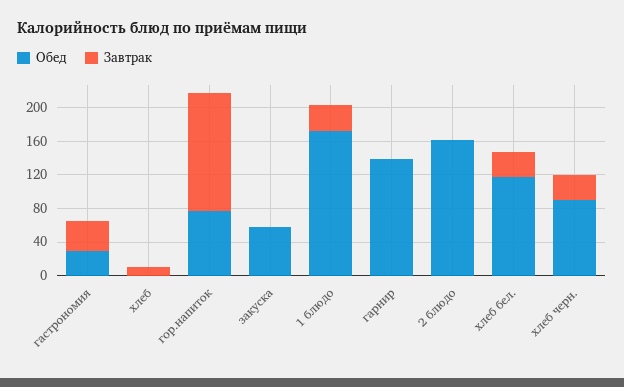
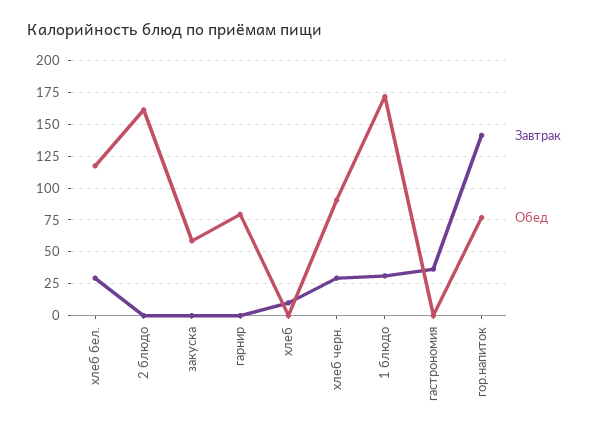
  {
    "Обед": {
-     "гастрономия": 30,
+     "гастрономия": 0,
      "хлеб": 0,
      "гор.напиток": 75,
      "закуска": 60,
      "1 блюдо": 170,
-     "гарнир": 140,
+     "гарнир": 80,
      "2 блюдо": 160,
      "хлеб бел.": 120,
      "хлеб черн.": 90
    },
    "Завтрак": {
      "гастрономия": 35,
      "хлеб": 10,
      "гор.напиток": 140,
      "закуска": 0,
      "1 блюдо": 30,
      "гарнир": 0,
      "2 блюдо": 0,
      "хлеб бел.": 30,
      "хлеб черн.": 30
    }
  }

